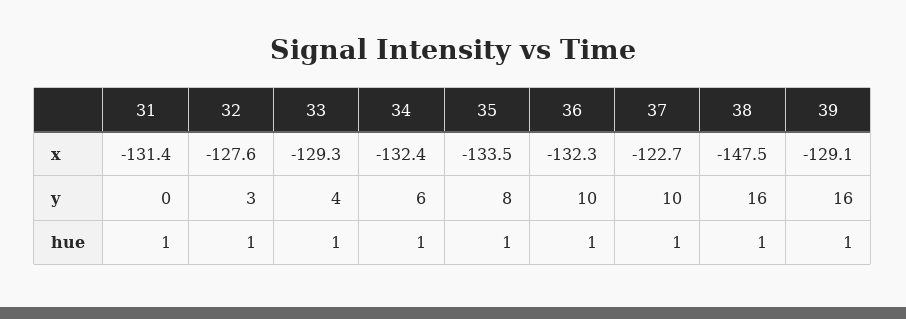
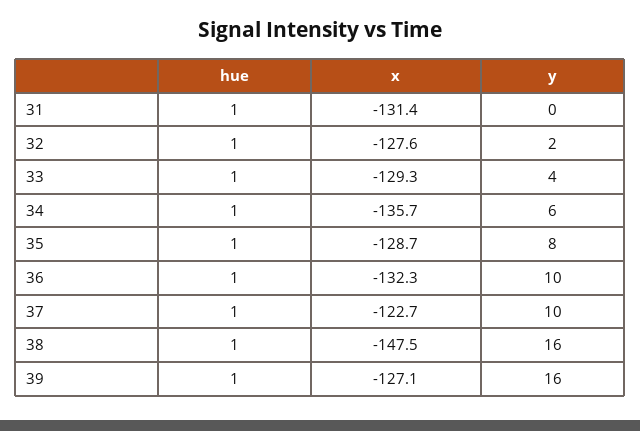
  {
    "31": {
      "x": -131.4,
      "y": 0,
      "hue": 1
    },
    "32": {
      "x": -127.6,
-     "y": 3,
+     "y": 2,
      "hue": 1
    },
    "33": {
      "x": -129.3,
      "y": 4,
      "hue": 1
    },
    "34": {
-     "x": -132.4,
+     "x": -135.7,
      "y": 6,
      "hue": 1
    },
    "35": {
-     "x": -133.5,
+     "x": -128.7,
      "y": 8,
      "hue": 1
    },
    "36": {
      "x": -132.3,
      "y": 10,
      "hue": 1
    },
    "37": {
      "x": -122.7,
      "y": 10,
      "hue": 1
    },
    "38": {
      "x": -147.5,
      "y": 16,
      "hue": 1
    },
    "39": {
-     "x": -129.1,
+     "x": -127.1,
      "y": 16,
      "hue": 1
    }
  }

